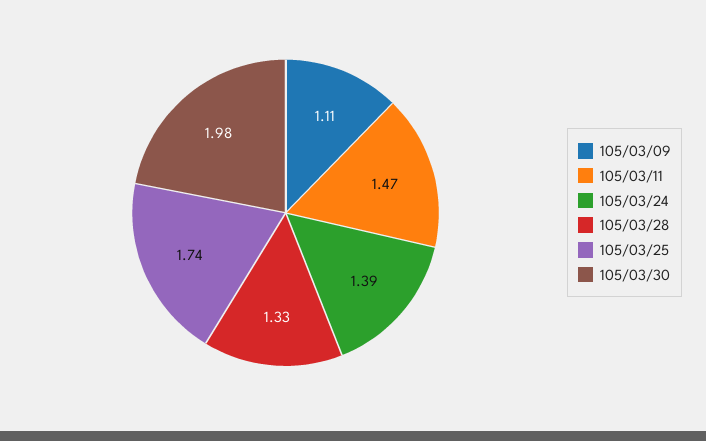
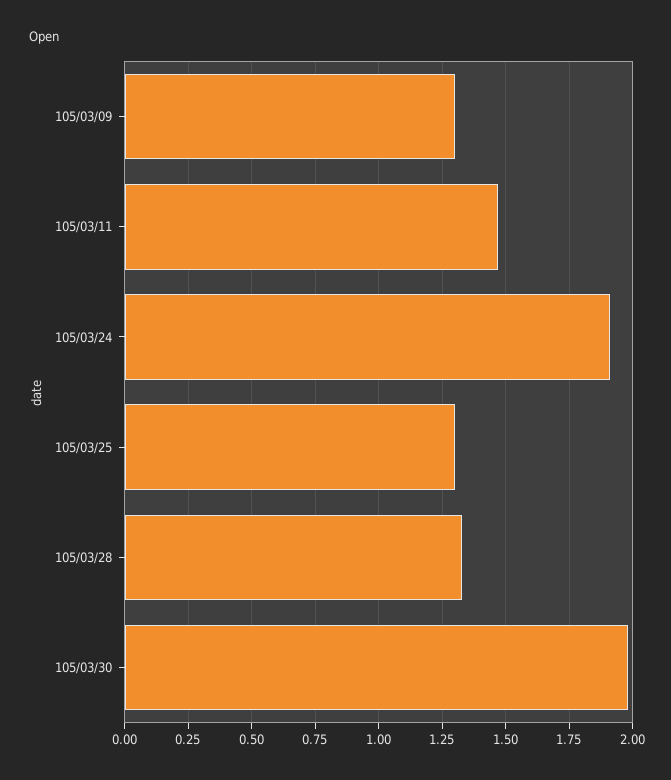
  {
-   "105/03/09": 1.11,
+   "105/03/09": 1.3,
    "105/03/11": 1.47,
-   "105/03/24": 1.39,
+   "105/03/24": 1.9,
    "105/03/28": 1.33,
-   "105/03/25": 1.74,
+   "105/03/25": 1.3,
    "105/03/30": 1.98
  }

